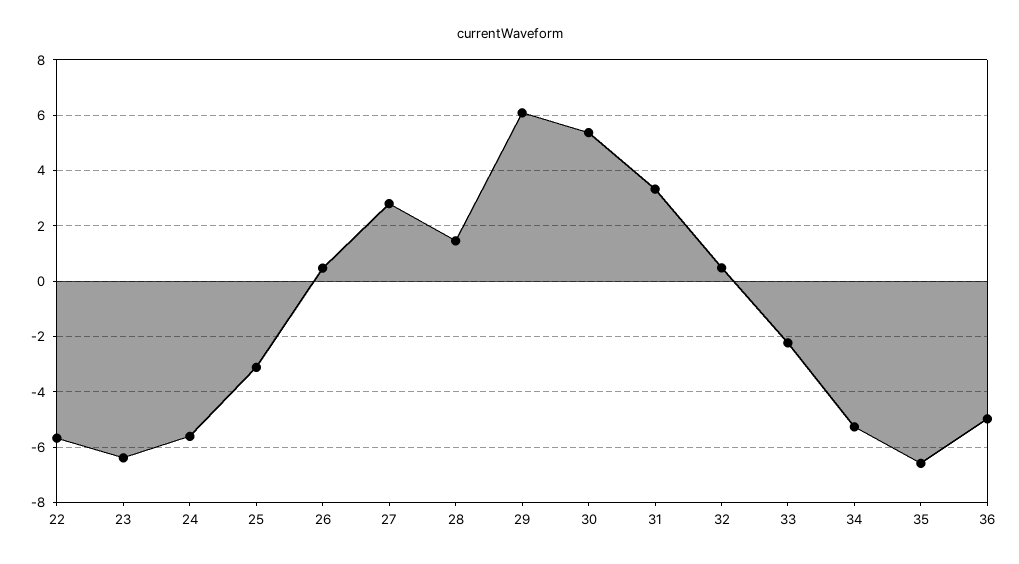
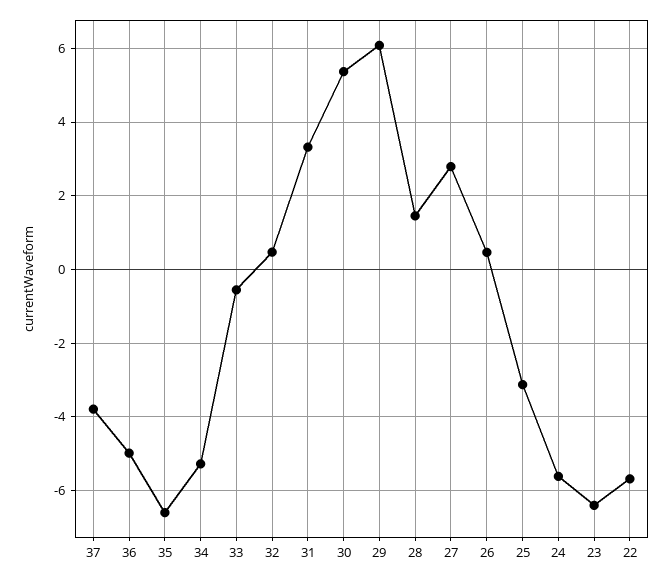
  {
    "22": -5.6,
    "23": -6.4,
    "24": -5.6,
    "25": -3.2,
    "26": 0.4,
    "27": 2.8,
    "28": 1.4,
    "29": 6,
    "30": 5.4,
    "31": 3.4,
    "32": 0.4,
-   "33": -2.25,
+   "33": -0.6,
    "34": -5.2,
    "35": -6.6,
-   "36": -5
+   "36": -5,
+   "37": -3.8
  }

